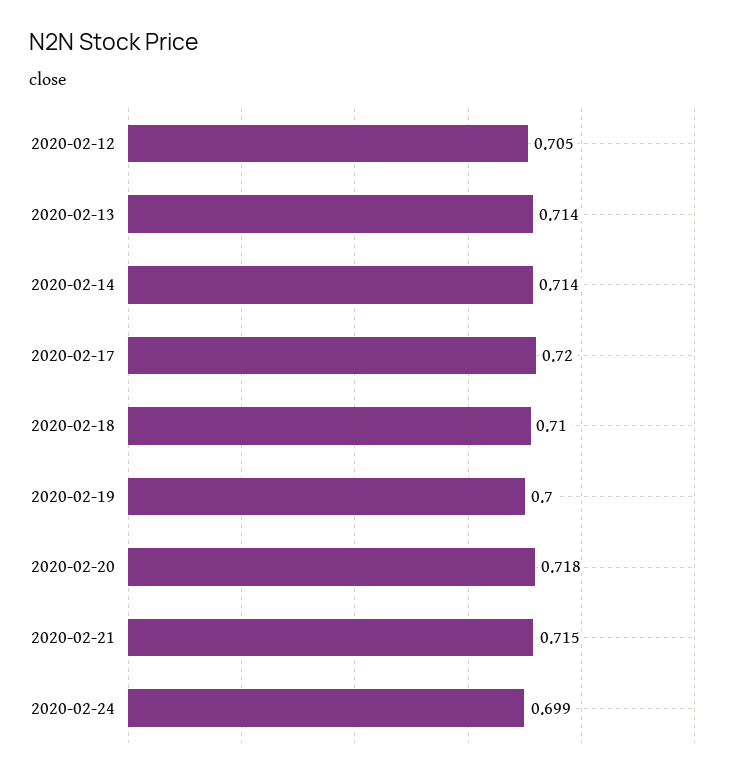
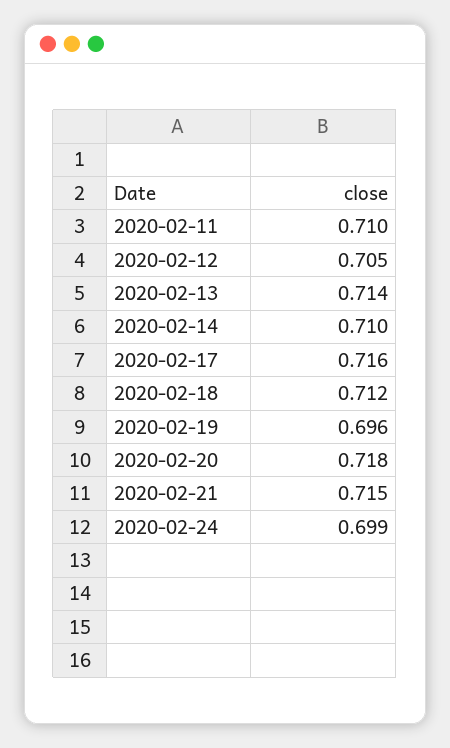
  {
    "2020-02-12": 0.705,
    "2020-02-13": 0.714,
-   "2020-02-14": 0.714,
+   "2020-02-14": 0.71,
-   "2020-02-17": 0.72,
+   "2020-02-17": 0.716,
-   "2020-02-18": 0.71,
+   "2020-02-18": 0.712,
-   "2020-02-19": 0.7,
+   "2020-02-19": 0.696,
    "2020-02-20": 0.718,
    "2020-02-21": 0.715,
-   "2020-02-24": 0.699
+   "2020-02-24": 0.699,
+   "2020-02-11": 0.71
  }

